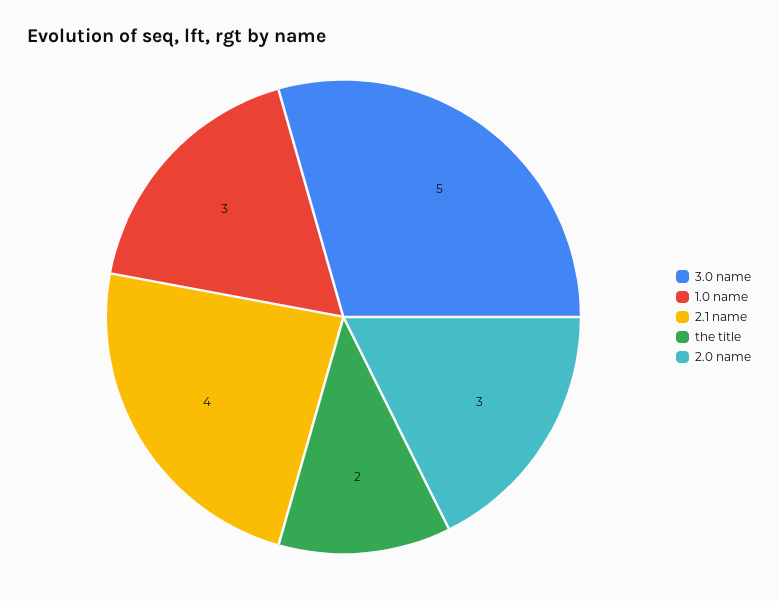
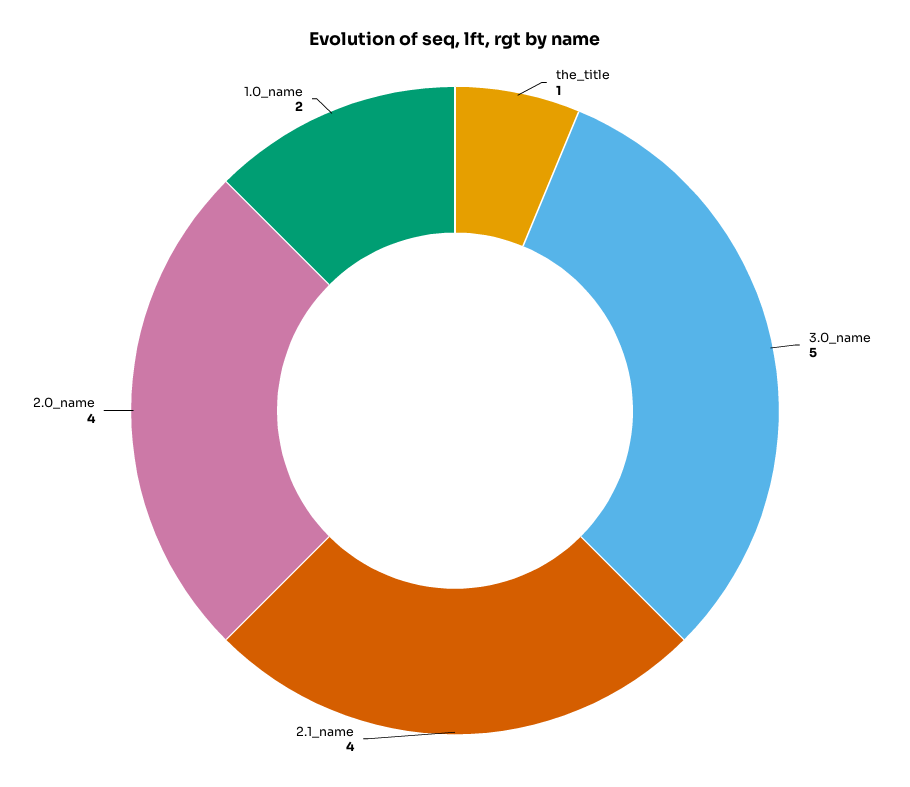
  {
    "3.0 name": 5,
-   "1.0 name": 3,
+   "1.0 name": 2,
    "2.1 name": 4,
-   "the title": 2,
+   "the title": 1,
-   "2.0 name": 3
+   "2.0 name": 4
  }

